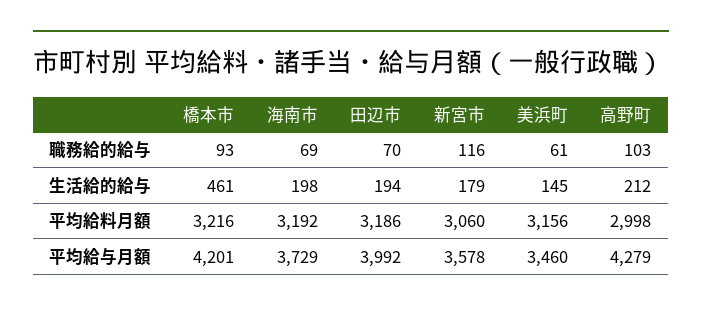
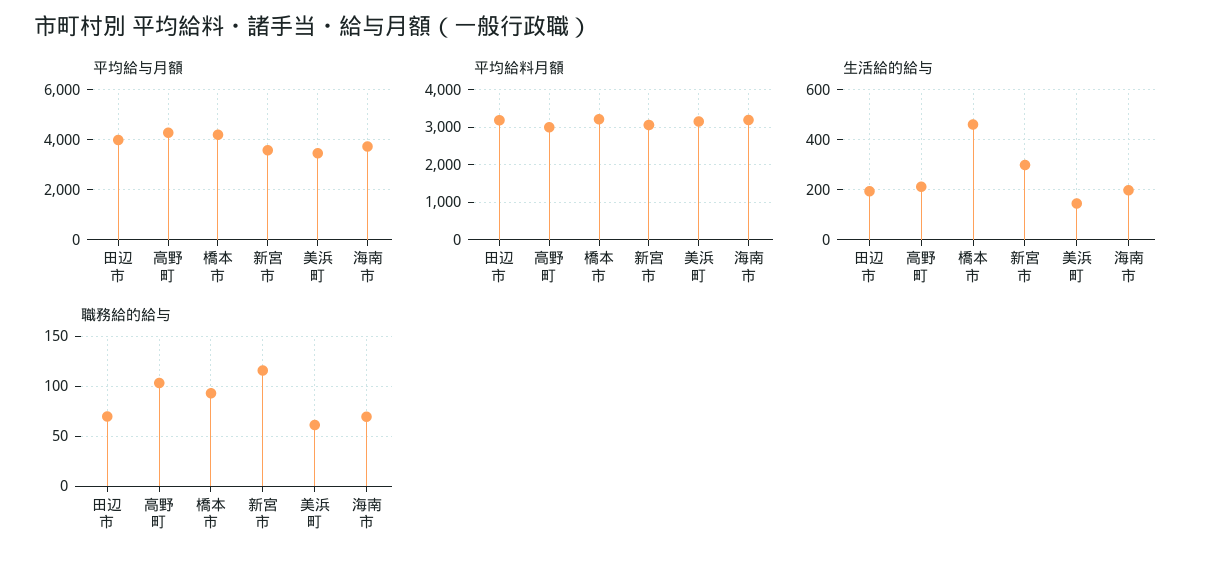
  {
    "職務給的給与": {
      "橋本市": 93,
      "海南市": 69,
      "田辺市": 70,
      "新宮市": 116,
      "美浜町": 61,
      "高野町": 103
    },
    "生活給的給与": {
      "橋本市": 461,
      "海南市": 198,
      "田辺市": 194,
-     "新宮市": 179,
+     "新宮市": 300,
      "美浜町": 145,
      "高野町": 212
    },
    "平均給料月額": {
      "橋本市": 3216,
      "海南市": 3192,
      "田辺市": 3186,
      "新宮市": 3060,
      "美浜町": 3156,
      "高野町": 2998
    },
    "平均給与月額": {
      "橋本市": 4201,
      "海南市": 3729,
      "田辺市": 3992,
      "新宮市": 3578,
      "美浜町": 3460,
      "高野町": 4279
    }
  }

